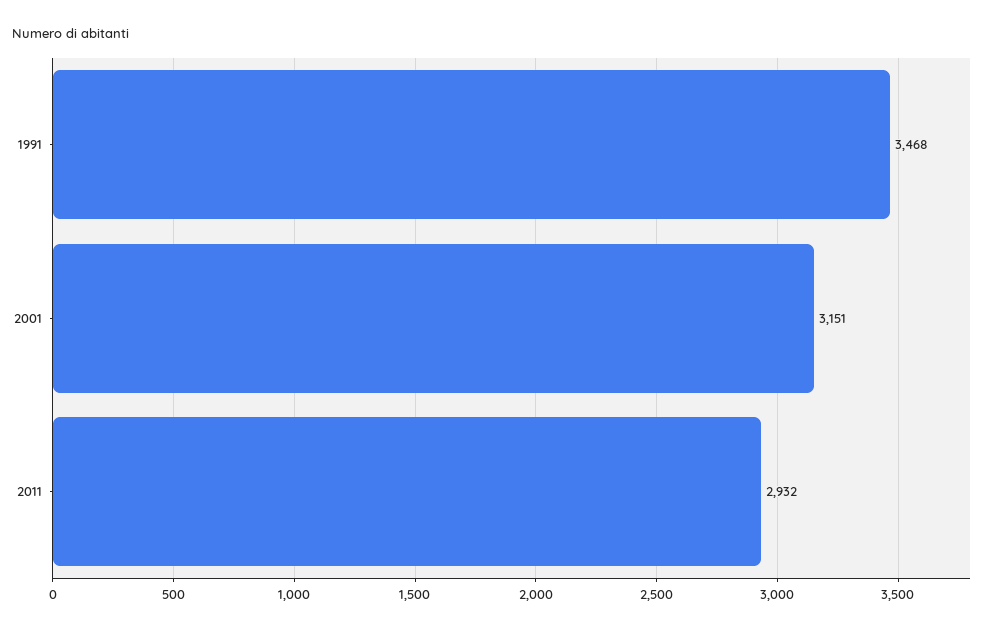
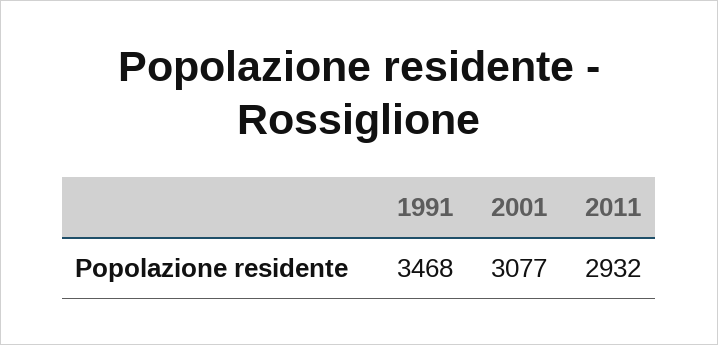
  {
    "1991": 3468,
-   "2001": 3151,
+   "2001": 3077,
    "2011": 2932
  }

